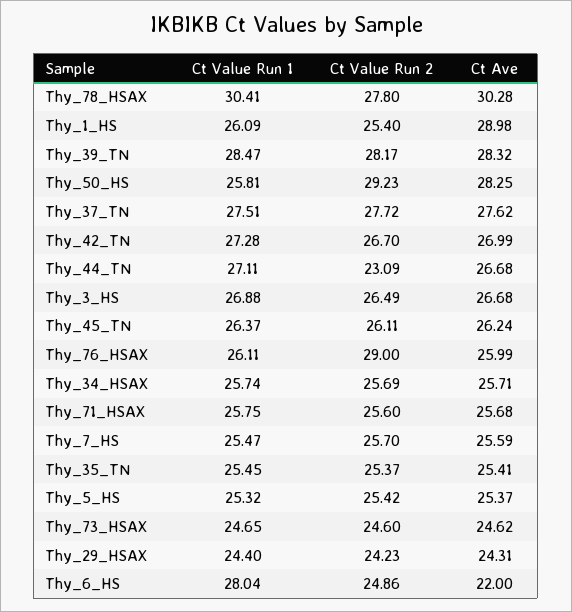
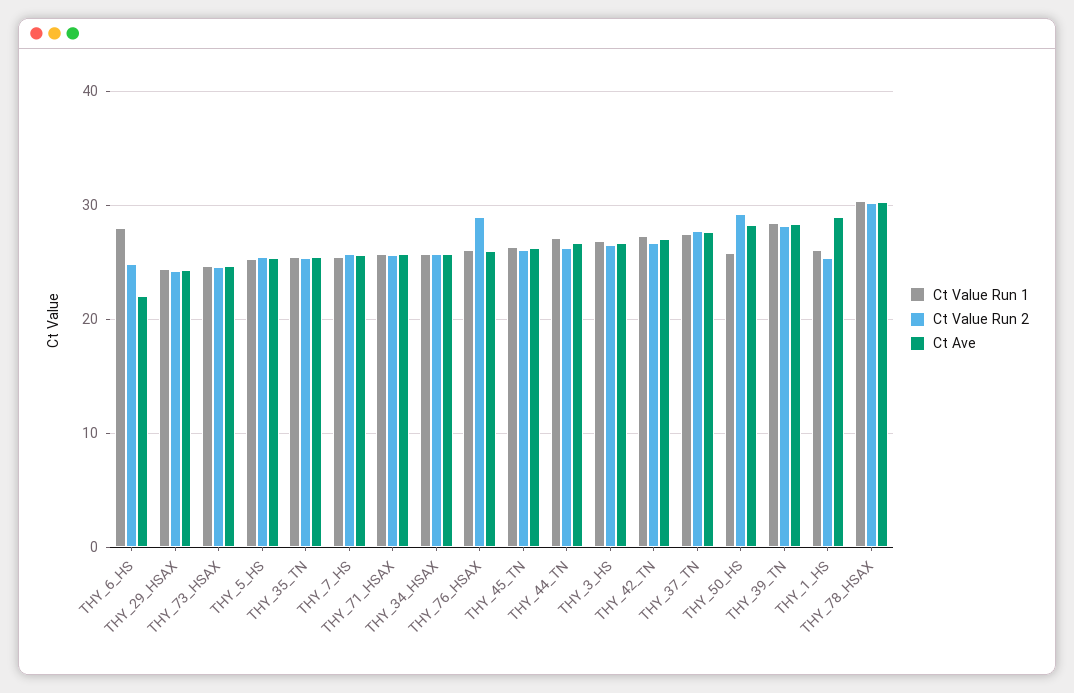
  {
    "Ct Value Run 1": {
      "Thy_78_HSAX": 30.41,
      "Thy_1_HS": 26.09,
      "Thy_39_TN": 28.47,
      "Thy_50_HS": 25.81,
      "Thy_37_TN": 27.51,
      "Thy_42_TN": 27.28,
      "Thy_44_TN": 27.11,
      "Thy_3_HS": 26.88,
      "Thy_45_TN": 26.37,
      "Thy_76_HSAX": 26.11,
      "Thy_34_HSAX": 25.74,
      "Thy_71_HSAX": 25.75,
      "Thy_7_HS": 25.47,
      "Thy_35_TN": 25.45,
      "Thy_5_HS": 25.32,
      "Thy_73_HSAX": 24.65,
      "Thy_29_HSAX": 24.4,
      "Thy_6_HS": 28.04
    },
    "Ct Value Run 2": {
-     "Thy_78_HSAX": 27.8,
+     "Thy_78_HSAX": 30,
      "Thy_1_HS": 25.4,
      "Thy_39_TN": 28.17,
      "Thy_50_HS": 29.23,
      "Thy_37_TN": 27.72,
      "Thy_42_TN": 26.7,
-     "Thy_44_TN": 23.09,
+     "Thy_44_TN": 26,
      "Thy_3_HS": 26.49,
      "Thy_45_TN": 26.11,
      "Thy_76_HSAX": 29,
      "Thy_34_HSAX": 25.69,
      "Thy_71_HSAX": 25.6,
      "Thy_7_HS": 25.7,
      "Thy_35_TN": 25.37,
      "Thy_5_HS": 25.42,
      "Thy_73_HSAX": 24.6,
      "Thy_29_HSAX": 24.23,
      "Thy_6_HS": 24.86
    },
    "Ct Ave": {
      "Thy_78_HSAX": 30.28,
      "Thy_1_HS": 28.98,
      "Thy_39_TN": 28.32,
      "Thy_50_HS": 28.25,
      "Thy_37_TN": 27.62,
      "Thy_42_TN": 26.99,
      "Thy_44_TN": 26.68,
      "Thy_3_HS": 26.68,
      "Thy_45_TN": 26.24,
      "Thy_76_HSAX": 25.99,
      "Thy_34_HSAX": 25.71,
      "Thy_71_HSAX": 25.68,
      "Thy_7_HS": 25.59,
      "Thy_35_TN": 25.41,
      "Thy_5_HS": 25.37,
      "Thy_73_HSAX": 24.62,
      "Thy_29_HSAX": 24.31,
      "Thy_6_HS": 22
    }
  }

